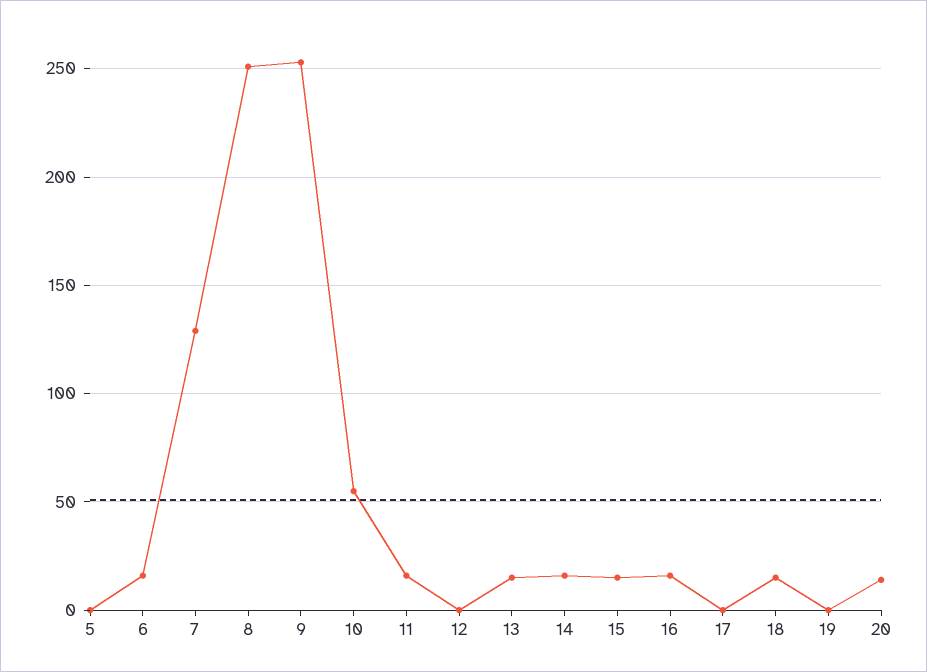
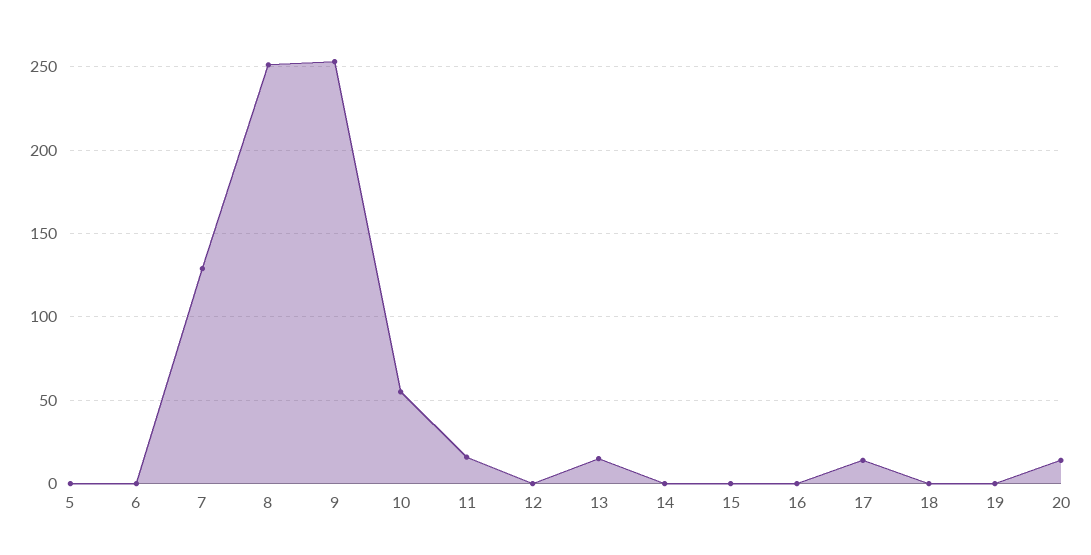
  {
    "5": 0,
-   "6": 15,
+   "6": 0,
    "7": 130,
    "8": 250,
    "9": 255,
    "10": 55,
    "11": 15,
    "12": 0,
    "13": 15,
-   "14": 15,
+   "14": 0,
-   "15": 15,
+   "15": 0,
-   "16": 15,
+   "16": 0,
-   "17": 0,
+   "17": 15,
-   "18": 15,
+   "18": 0,
    "19": 0,
    "20": 15
  }

